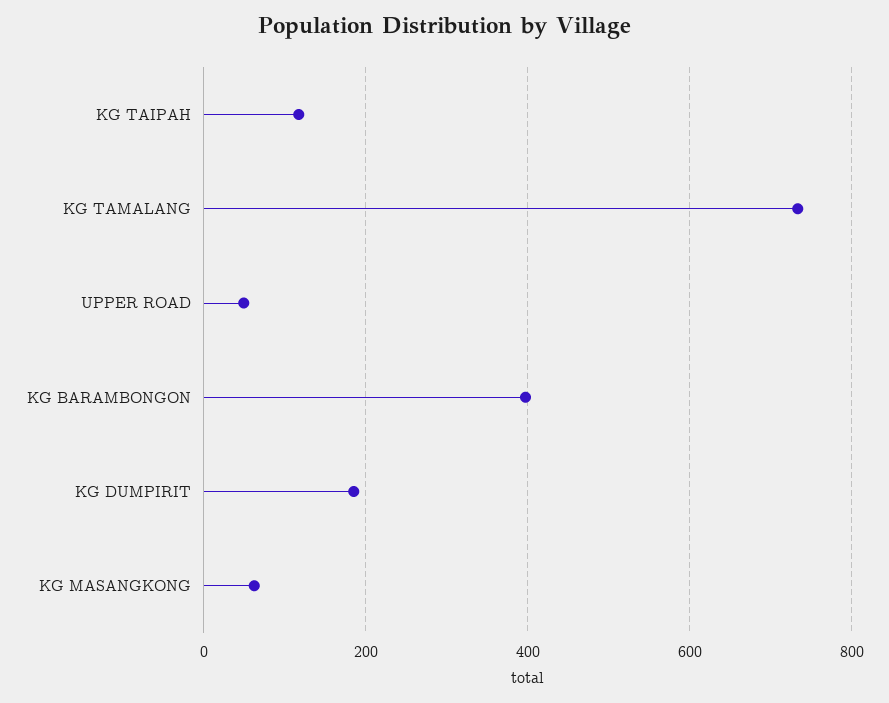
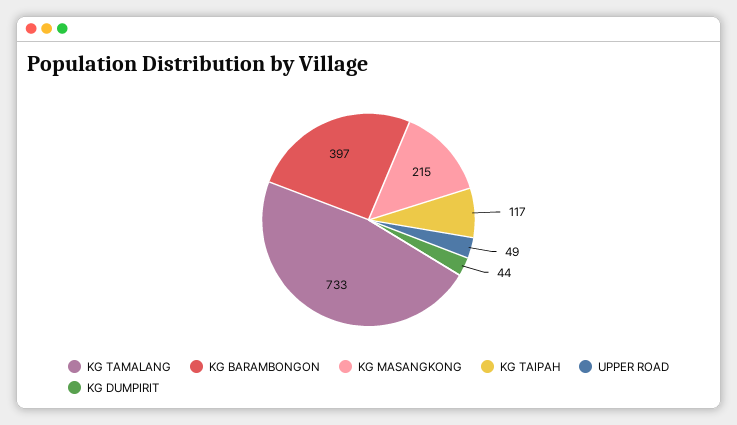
  {
    "KG TAIPAH": 117,
    "KG TAMALANG": 733,
    "UPPER ROAD": 49,
    "KG BARAMBONGON": 397,
-   "KG DUMPIRIT": 180,
+   "KG DUMPIRIT": 44,
-   "KG MASANGKONG": 60
+   "KG MASANGKONG": 215
  }

